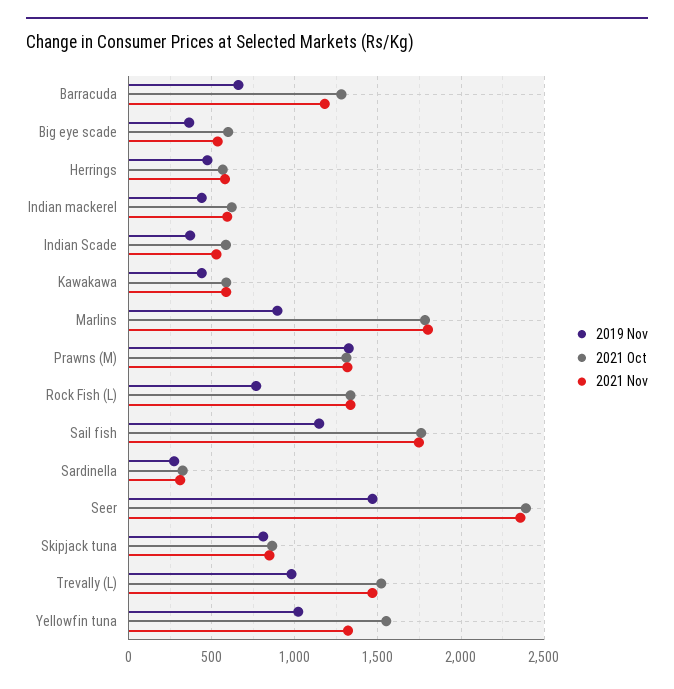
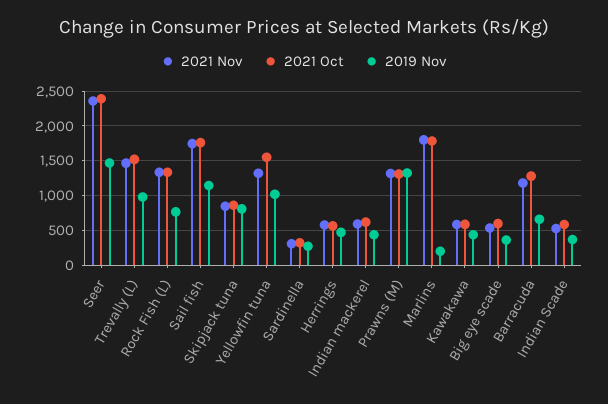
  {
    "2019 Nov": {
      "Barracuda": 650,
      "Big eye scade": 350,
      "Herrings": 450,
      "Indian mackerel": 450,
      "Indian Scade": 350,
      "Kawakawa": 450,
-     "Marlins": 900,
+     "Marlins": 200,
      "Prawns (M)": 1300,
      "Rock Fish (L)": 750,
      "Sail fish": 1150,
      "Sardinella": 250,
      "Seer": 1450,
      "Skipjack tuna": 800,
      "Trevally (L)": 1000,
      "Yellowfin tuna": 1000
    },
    "2021 Oct": {
      "Barracuda": 1300,
      "Big eye scade": 600,
      "Herrings": 550,
      "Indian mackerel": 600,
      "Indian Scade": 600,
      "Kawakawa": 600,
      "Marlins": 1800,
      "Prawns (M)": 1300,
      "Rock Fish (L)": 1350,
      "Sail fish": 1750,
      "Sardinella": 350,
      "Seer": 2400,
      "Skipjack tuna": 850,
      "Trevally (L)": 1500,
      "Yellowfin tuna": 1550
    },
    "2021 Nov": {
      "Barracuda": 1200,
      "Big eye scade": 550,
      "Herrings": 600,
      "Indian mackerel": 600,
      "Indian Scade": 550,
      "Kawakawa": 600,
      "Marlins": 1800,
      "Prawns (M)": 1300,
      "Rock Fish (L)": 1350,
      "Sail fish": 1750,
      "Sardinella": 300,
      "Seer": 2350,
      "Skipjack tuna": 850,
      "Trevally (L)": 1450,
      "Yellowfin tuna": 1300
    }
  }

